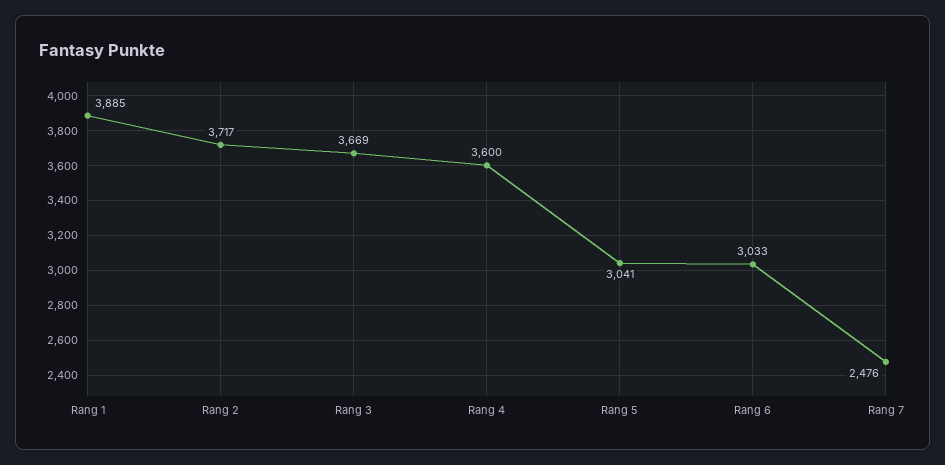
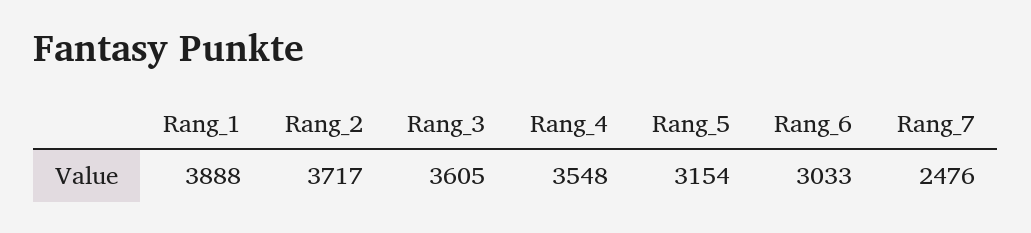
  {
-   "Rang 1": 3885,
+   "Rang 1": 3888,
    "Rang 2": 3717,
-   "Rang 3": 3669,
+   "Rang 3": 3605,
-   "Rang 4": 3600,
+   "Rang 4": 3548,
-   "Rang 5": 3041,
+   "Rang 5": 3154,
    "Rang 6": 3033,
    "Rang 7": 2476
  }

